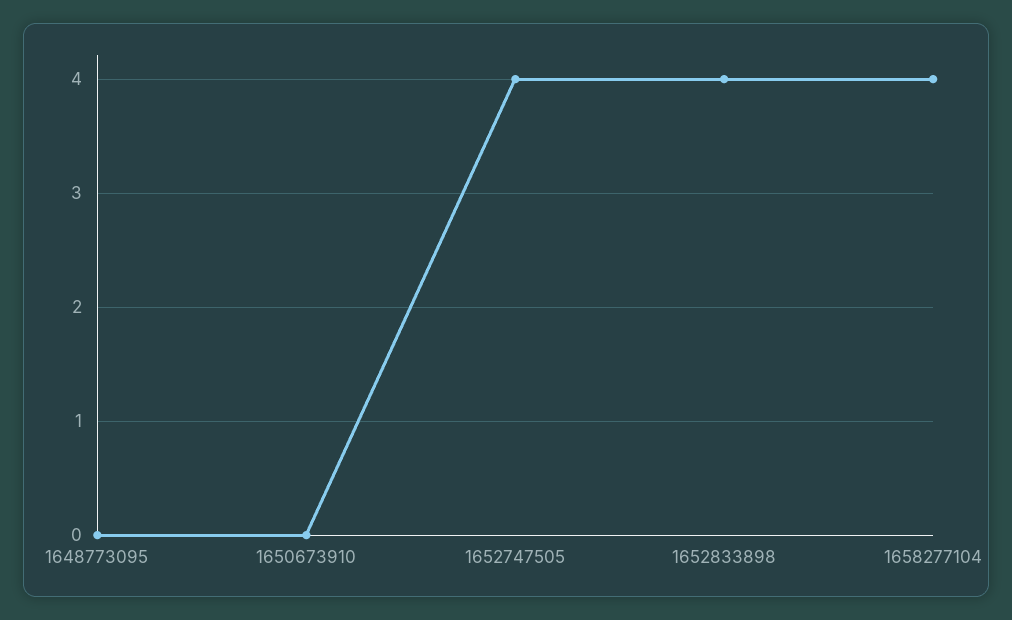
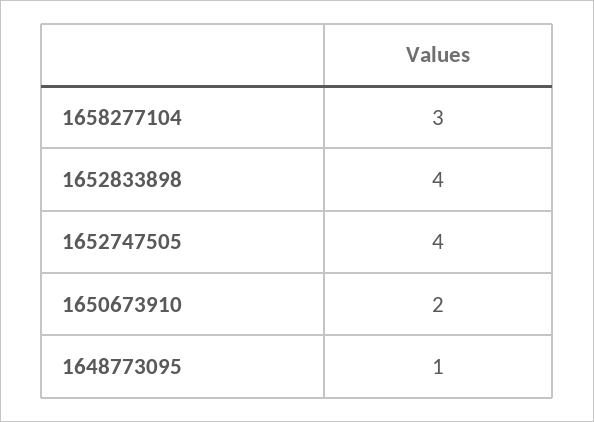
  {
-   "1648773095": 0,
+   "1648773095": 1,
-   "1650673910": 0,
+   "1650673910": 2,
    "1652747505": 4,
    "1652833898": 4,
-   "1658277104": 4
+   "1658277104": 3
  }

